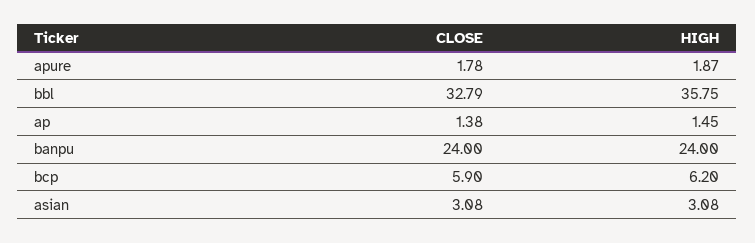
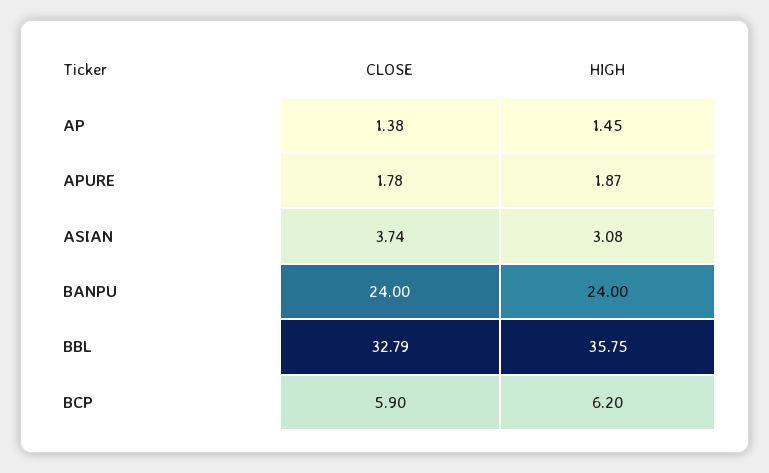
  {
    "CLOSE": {
      "apure": 1.78,
      "bbl": 32.79,
      "ap": 1.38,
      "banpu": 24,
      "bcp": 5.9,
-     "asian": 3.08
+     "asian": 3.74
    },
    "HIGH": {
      "apure": 1.87,
      "bbl": 35.75,
      "ap": 1.45,
      "banpu": 24,
      "bcp": 6.2,
      "asian": 3.08
    }
  }

